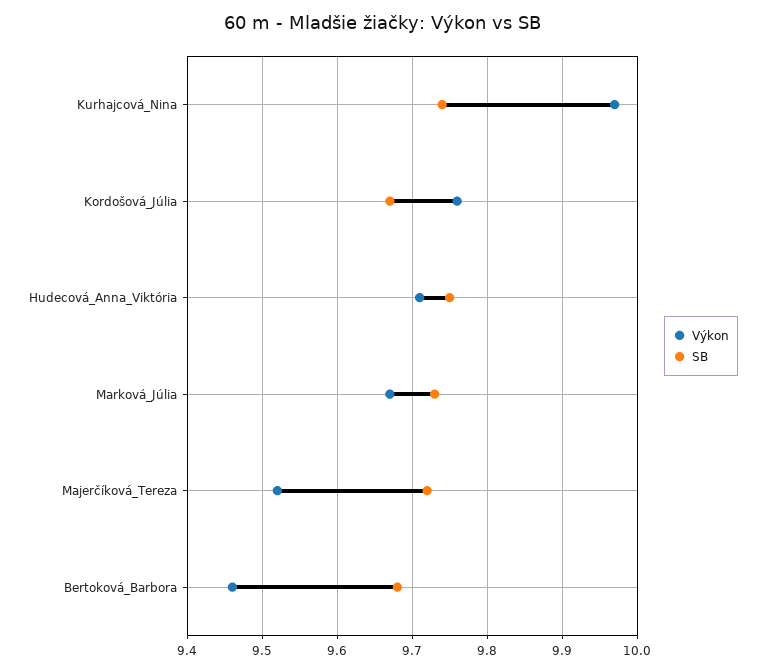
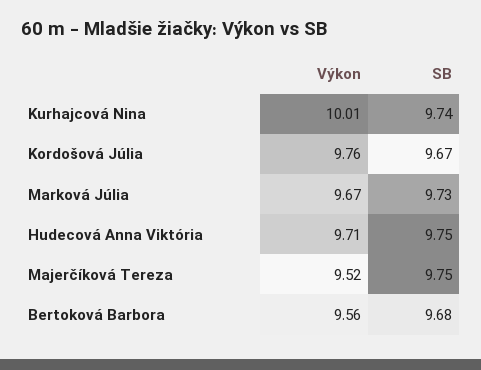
  {
    "Výkon": {
-     "Kurhajcová_Nina": 9.97,
+     "Kurhajcová_Nina": 10.01,
      "Kordošová_Júlia": 9.76,
      "Hudecová_Anna_Viktória": 9.71,
      "Marková_Júlia": 9.67,
      "Majerčíková_Tereza": 9.52,
-     "Bertoková_Barbora": 9.46
+     "Bertoková_Barbora": 9.56
    },
    "SB": {
      "Kurhajcová_Nina": 9.74,
      "Kordošová_Júlia": 9.67,
      "Hudecová_Anna_Viktória": 9.75,
      "Marková_Júlia": 9.73,
-     "Majerčíková_Tereza": 9.72,
+     "Majerčíková_Tereza": 9.75,
      "Bertoková_Barbora": 9.68
    }
  }

